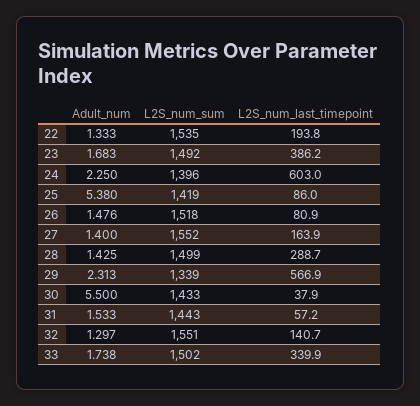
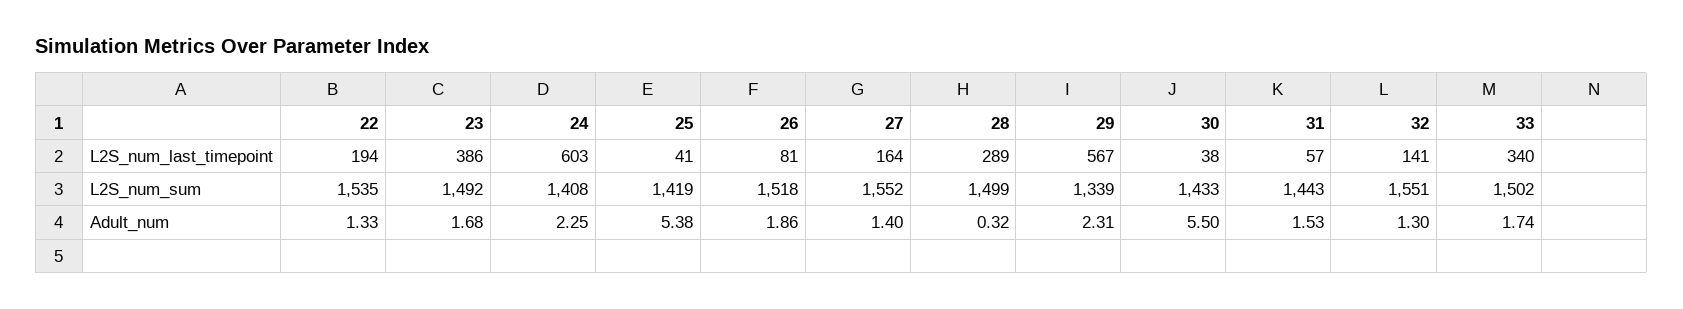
  {
    "Adult_num": {
      "22": 1.333,
      "23": 1.683,
      "24": 2.25,
      "25": 5.38,
-     "26": 1.476,
+     "26": 1.86,
      "27": 1.4,
-     "28": 1.425,
+     "28": 0.32,
      "29": 2.313,
      "30": 5.5,
      "31": 1.533,
      "32": 1.297,
      "33": 1.738
    },
    "L2S_num_sum": {
      "22": 1535,
      "23": 1492,
-     "24": 1396,
+     "24": 1408,
      "25": 1419,
      "26": 1518,
      "27": 1552,
      "28": 1499,
      "29": 1339,
      "30": 1433,
      "31": 1443,
      "32": 1551,
      "33": 1502
    },
    "L2S_num_last_timepoint": {
      "22": 193.8,
      "23": 386.2,
      "24": 603,
-     "25": 86,
+     "25": 41,
      "26": 80.9,
      "27": 163.9,
      "28": 288.7,
      "29": 566.9,
      "30": 37.9,
      "31": 57.2,
      "32": 140.7,
      "33": 339.9
    }
  }

